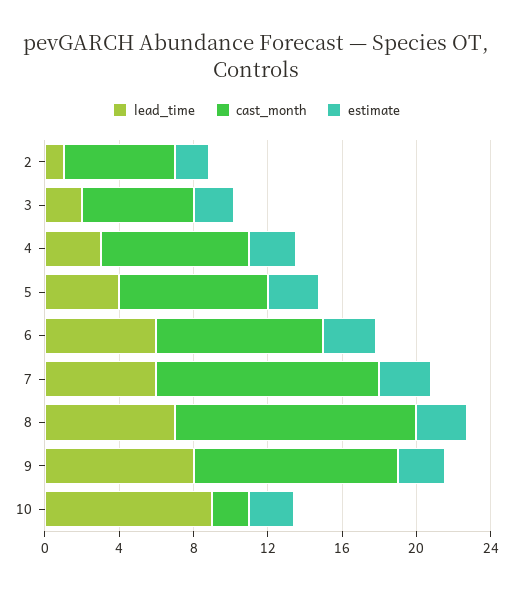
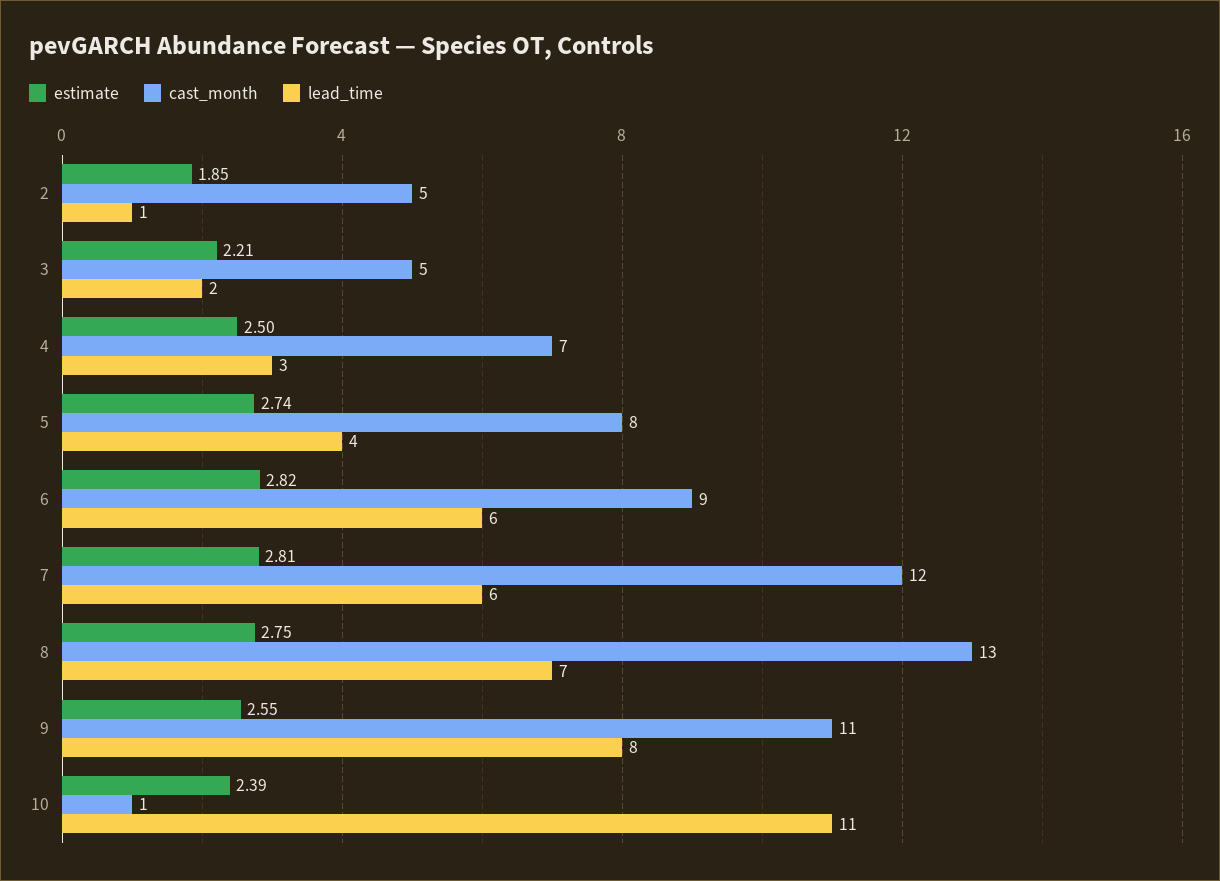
  {
    "lead_time": {
      "2": 1,
      "3": 2,
      "4": 3,
      "5": 4,
      "6": 6,
      "7": 6,
      "8": 7,
      "9": 8,
-     "10": 9
+     "10": 11
    },
    "cast_month": {
-     "2": 6,
+     "2": 5,
-     "3": 6,
+     "3": 5,
-     "4": 8,
+     "4": 7,
      "5": 8,
      "6": 9,
      "7": 12,
      "8": 13,
      "9": 11,
-     "10": 2
+     "10": 1
    },
    "estimate": {
      "2": 1.85,
      "3": 2.21,
      "4": 2.5,
      "5": 2.74,
      "6": 2.82,
      "7": 2.81,
      "8": 2.75,
      "9": 2.55,
      "10": 2.39
    }
  }

